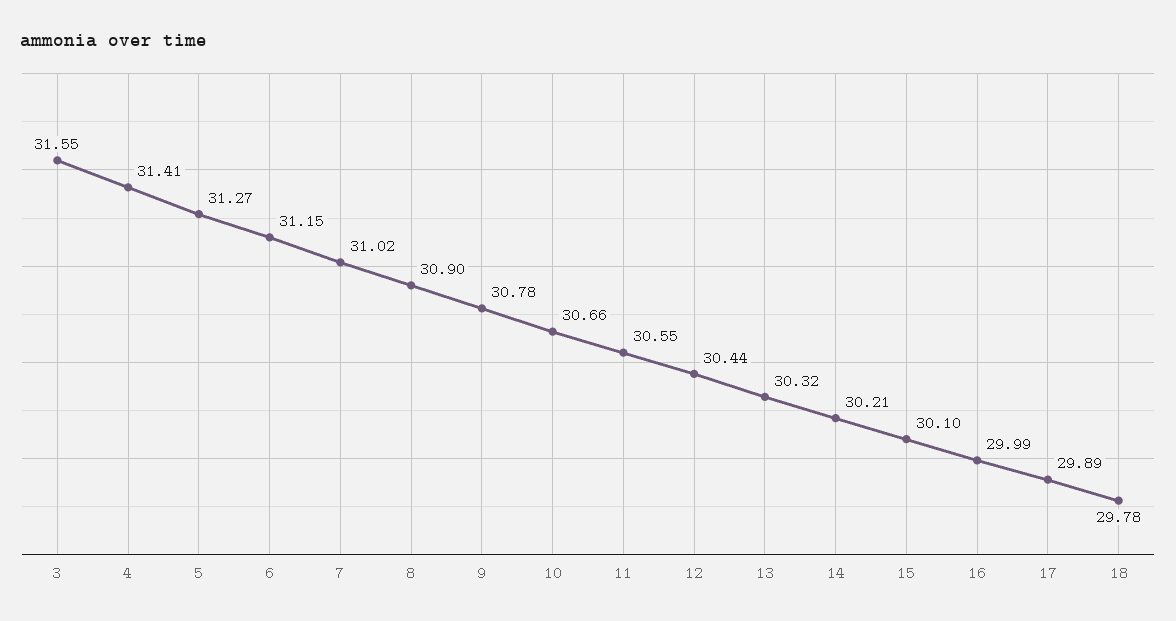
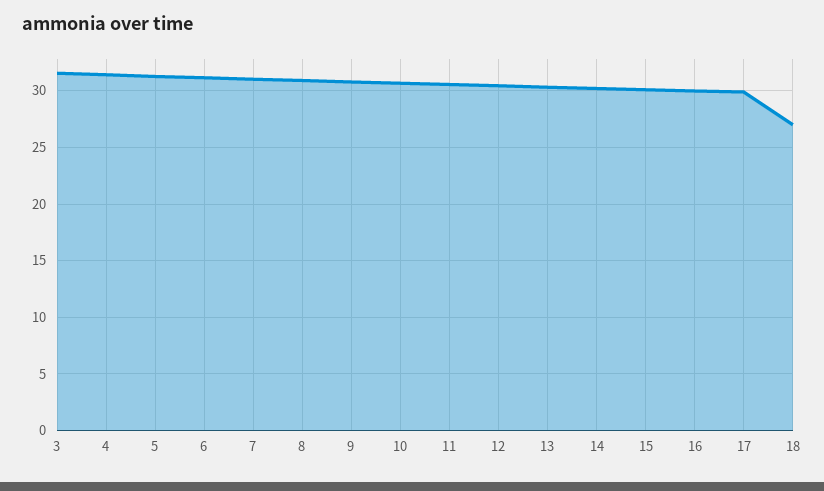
  {
    "3": 31.55,
    "4": 31.41,
    "5": 31.27,
    "6": 31.15,
    "7": 31.02,
    "8": 30.9,
    "9": 30.78,
    "10": 30.66,
    "11": 30.55,
    "12": 30.44,
    "13": 30.32,
    "14": 30.21,
    "15": 30.1,
    "16": 29.99,
    "17": 29.89,
-   "18": 29.78
+   "18": 27
  }

